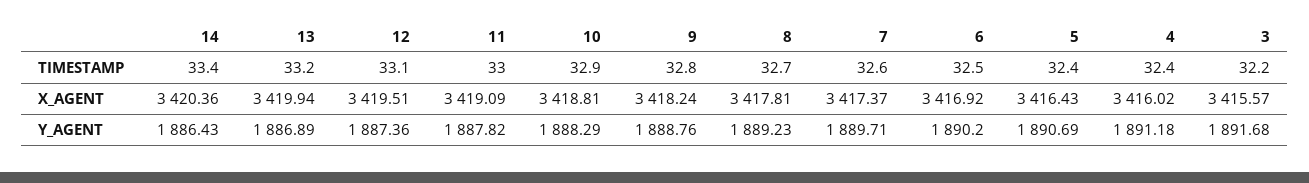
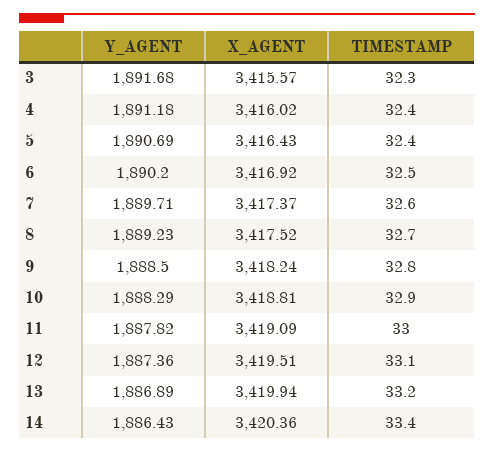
  {
    "14": {
      "TIMESTAMP": 33.4,
      "X_AGENT": 3420.36,
      "Y_AGENT": 1886.43
    },
    "13": {
      "TIMESTAMP": 33.2,
      "X_AGENT": 3419.94,
      "Y_AGENT": 1886.89
    },
    "12": {
      "TIMESTAMP": 33.1,
      "X_AGENT": 3419.51,
      "Y_AGENT": 1887.36
    },
    "11": {
      "TIMESTAMP": 33,
      "X_AGENT": 3419.09,
      "Y_AGENT": 1887.82
    },
    "10": {
      "TIMESTAMP": 32.9,
      "X_AGENT": 3418.81,
      "Y_AGENT": 1888.29
    },
    "9": {
      "TIMESTAMP": 32.8,
      "X_AGENT": 3418.24,
-     "Y_AGENT": 1888.76
+     "Y_AGENT": 1888.5
    },
    "8": {
      "TIMESTAMP": 32.7,
-     "X_AGENT": 3417.81,
+     "X_AGENT": 3417.52,
      "Y_AGENT": 1889.23
    },
    "7": {
      "TIMESTAMP": 32.6,
      "X_AGENT": 3417.37,
      "Y_AGENT": 1889.71
    },
    "6": {
      "TIMESTAMP": 32.5,
      "X_AGENT": 3416.92,
      "Y_AGENT": 1890.2
    },
    "5": {
      "TIMESTAMP": 32.4,
      "X_AGENT": 3416.43,
      "Y_AGENT": 1890.69
    },
    "4": {
      "TIMESTAMP": 32.4,
      "X_AGENT": 3416.02,
      "Y_AGENT": 1891.18
    },
    "3": {
-     "TIMESTAMP": 32.2,
+     "TIMESTAMP": 32.3,
      "X_AGENT": 3415.57,
      "Y_AGENT": 1891.68
    }
  }

